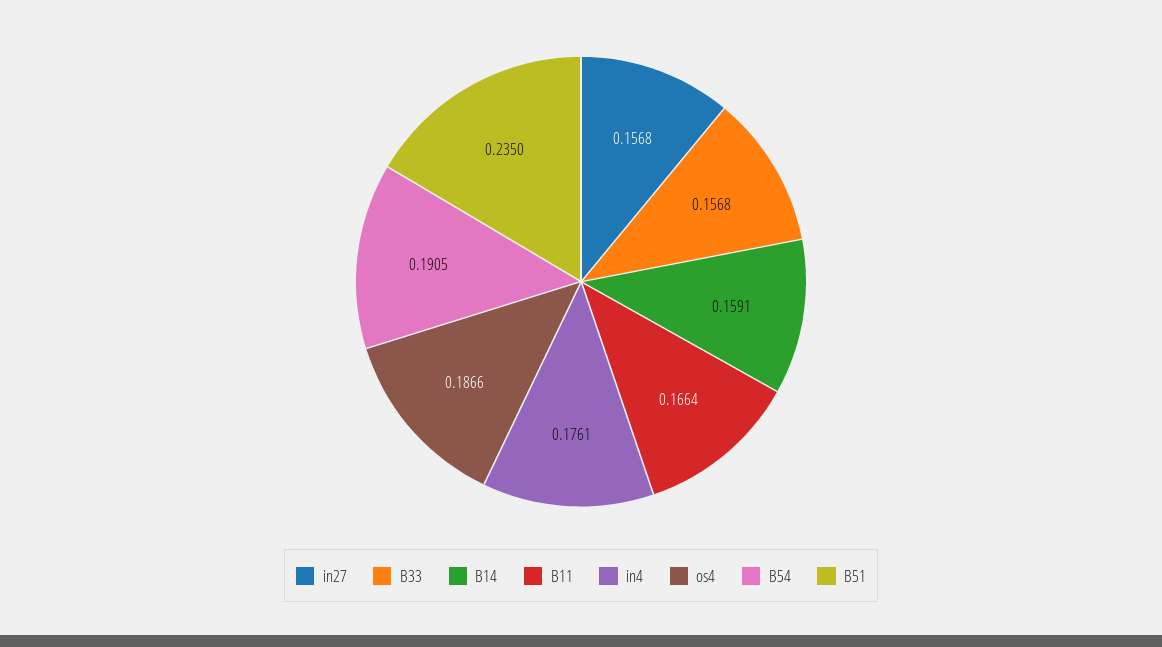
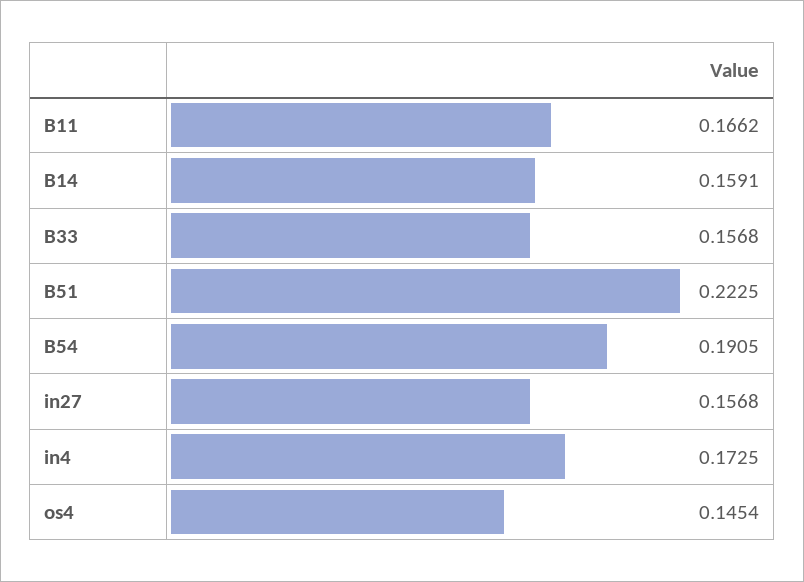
  {
    "in27": 0.1568,
    "B33": 0.1568,
    "B14": 0.1591,
-   "B11": 0.1664,
+   "B11": 0.1662,
-   "in4": 0.1761,
+   "in4": 0.1725,
-   "os4": 0.1866,
+   "os4": 0.1454,
    "B54": 0.1905,
-   "B51": 0.235
+   "B51": 0.2225
  }

